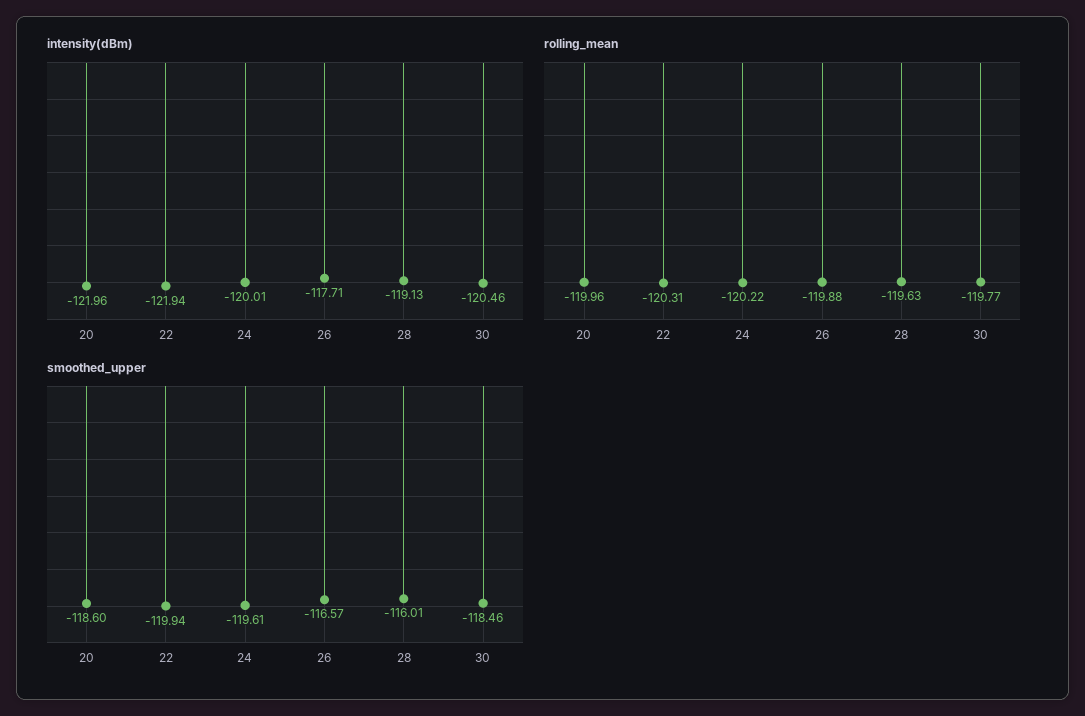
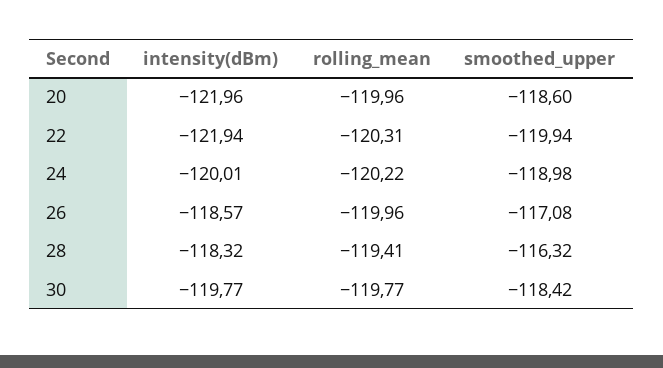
  {
    "intensity(dBm)": {
      "20": -121.96,
      "22": -121.94,
      "24": -120.01,
-     "26": -117.71,
+     "26": -118.57,
-     "28": -119.13,
+     "28": -118.32,
-     "30": -120.46
+     "30": -119.77
    },
    "rolling_mean": {
      "20": -119.96,
      "22": -120.31,
      "24": -120.22,
-     "26": -119.88,
+     "26": -119.96,
-     "28": -119.63,
+     "28": -119.41,
      "30": -119.77
    },
    "smoothed_upper": {
      "20": -118.6,
      "22": -119.94,
-     "24": -119.61,
+     "24": -118.98,
-     "26": -116.57,
+     "26": -117.08,
-     "28": -116.01,
+     "28": -116.32,
-     "30": -118.46
+     "30": -118.42
    }
  }

